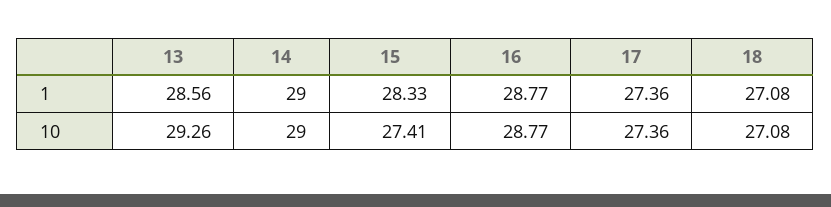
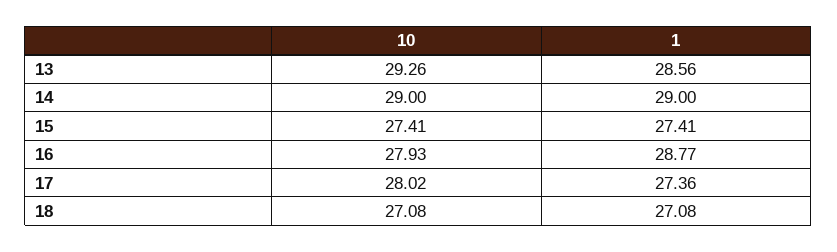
  {
    "13": {
      "1": 28.56,
      "10": 29.26
    },
    "14": {
      "1": 29,
      "10": 29
    },
    "15": {
-     "1": 28.33,
+     "1": 27.41,
      "10": 27.41
    },
    "16": {
      "1": 28.77,
-     "10": 28.77
+     "10": 27.93
    },
    "17": {
      "1": 27.36,
-     "10": 27.36
+     "10": 28.02
    },
    "18": {
      "1": 27.08,
      "10": 27.08
    }
  }

